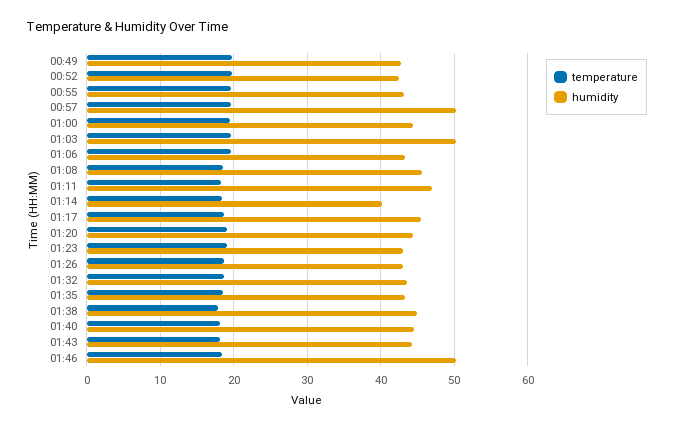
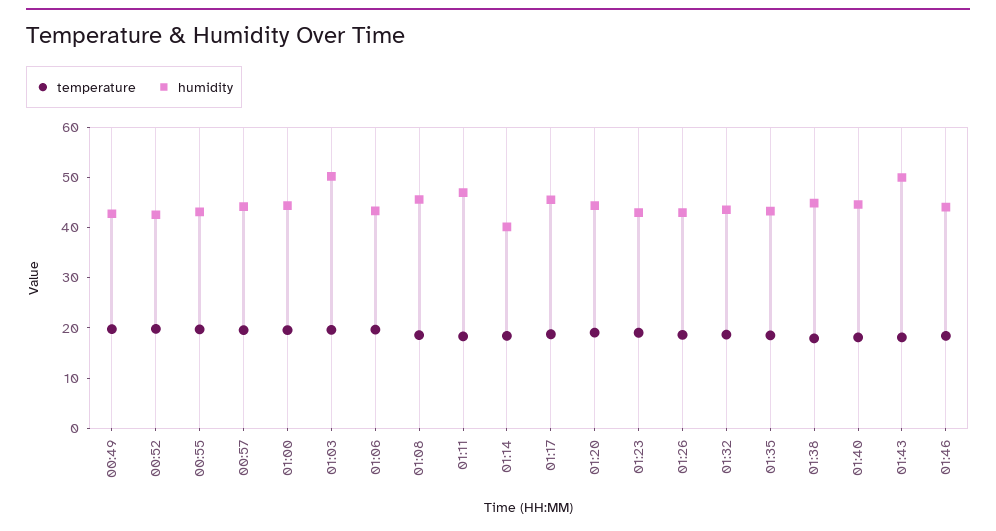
  {
    "temperature": {
      "00:49": 20,
      "00:52": 20,
      "00:55": 20,
      "00:57": 20,
      "01:00": 20,
      "01:03": 20,
      "01:06": 20,
      "01:08": 19,
      "01:11": 18,
      "01:14": 18,
      "01:17": 19,
      "01:20": 19,
      "01:23": 19,
      "01:26": 19,
      "01:32": 19,
      "01:35": 19,
      "01:38": 18,
      "01:40": 18,
      "01:43": 18,
      "01:46": 18
    },
    "humidity": {
      "00:49": 43,
      "00:52": 43,
      "00:55": 43,
-     "00:57": 50,
+     "00:57": 44,
      "01:00": 44,
      "01:03": 50,
      "01:06": 43,
      "01:08": 46,
      "01:11": 47,
      "01:14": 40,
      "01:17": 46,
      "01:20": 44,
      "01:23": 43,
      "01:26": 43,
      "01:32": 44,
      "01:35": 43,
      "01:38": 45,
      "01:40": 45,
-     "01:43": 44,
+     "01:43": 50,
-     "01:46": 50
+     "01:46": 44
    }
  }

